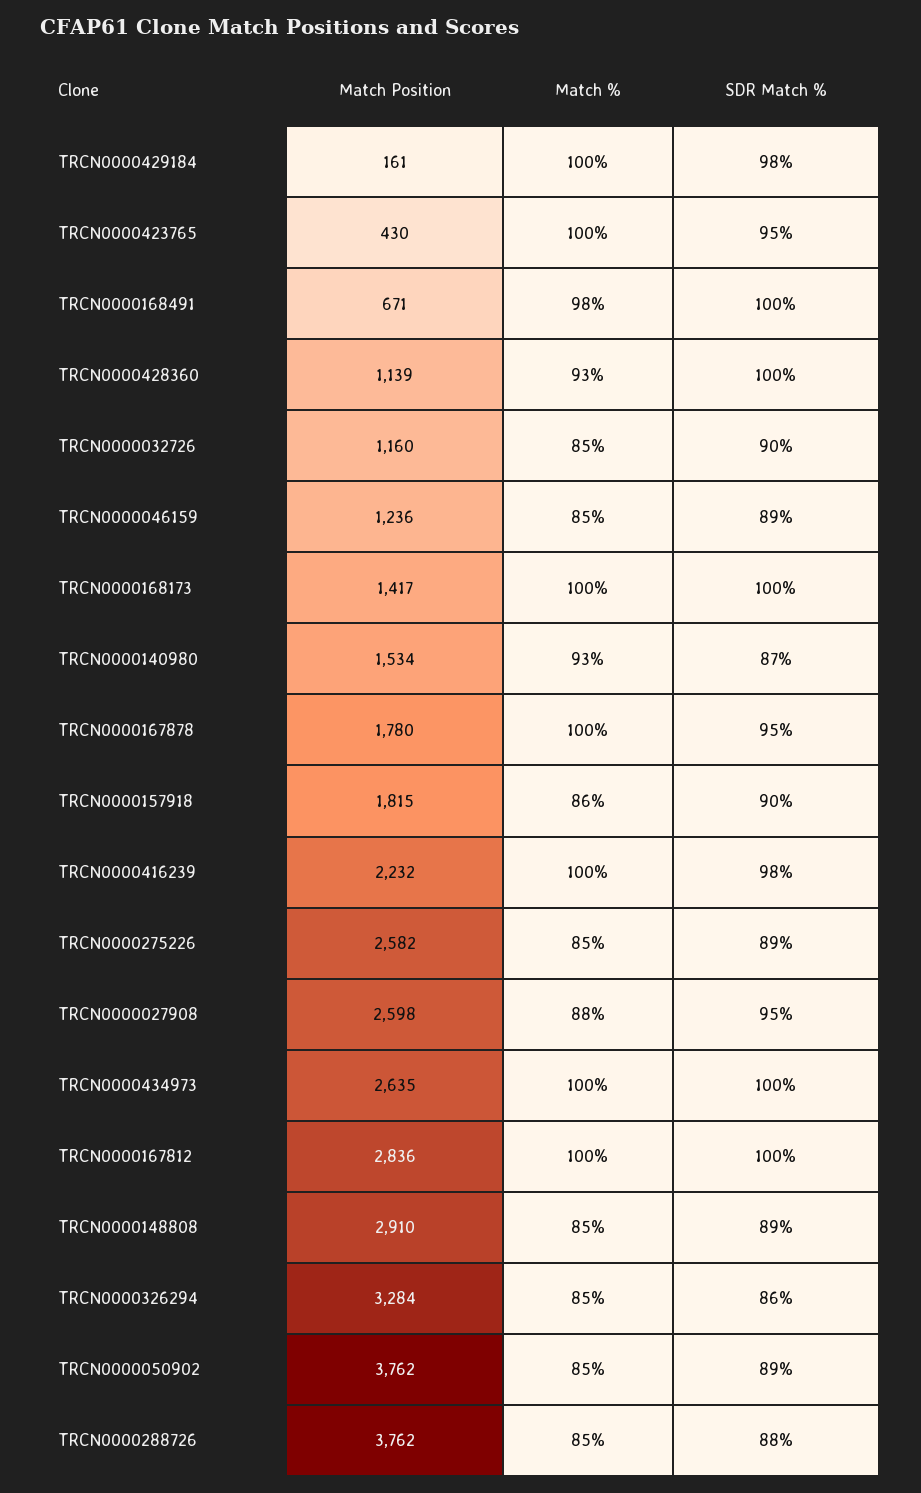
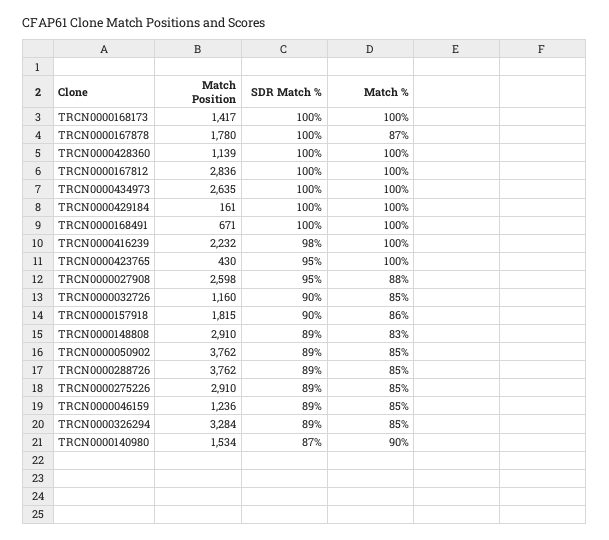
  {
    "Match Position": {
      "TRCN0000429184": 161,
      "TRCN0000423765": 430,
      "TRCN0000168491": 671,
      "TRCN0000428360": 1139,
      "TRCN0000032726": 1160,
      "TRCN0000046159": 1236,
      "TRCN0000168173": 1417,
      "TRCN0000140980": 1534,
      "TRCN0000167878": 1780,
      "TRCN0000157918": 1815,
      "TRCN0000416239": 2232,
-     "TRCN0000275226": 2582,
+     "TRCN0000275226": 2910,
      "TRCN0000027908": 2598,
      "TRCN0000434973": 2635,
      "TRCN0000167812": 2836,
      "TRCN0000148808": 2910,
      "TRCN0000326294": 3284,
      "TRCN0000050902": 3762,
      "TRCN0000288726": 3762
    },
    "Match %": {
      "TRCN0000429184": 100,
      "TRCN0000423765": 100,
-     "TRCN0000168491": 98,
+     "TRCN0000168491": 100,
-     "TRCN0000428360": 93,
+     "TRCN0000428360": 100,
      "TRCN0000032726": 85,
      "TRCN0000046159": 85,
      "TRCN0000168173": 100,
-     "TRCN0000140980": 93,
+     "TRCN0000140980": 90,
-     "TRCN0000167878": 100,
+     "TRCN0000167878": 87,
      "TRCN0000157918": 86,
      "TRCN0000416239": 100,
      "TRCN0000275226": 85,
      "TRCN0000027908": 88,
      "TRCN0000434973": 100,
      "TRCN0000167812": 100,
-     "TRCN0000148808": 85,
+     "TRCN0000148808": 83,
      "TRCN0000326294": 85,
      "TRCN0000050902": 85,
      "TRCN0000288726": 85
    },
    "SDR Match %": {
-     "TRCN0000429184": 98,
+     "TRCN0000429184": 100,
      "TRCN0000423765": 95,
      "TRCN0000168491": 100,
      "TRCN0000428360": 100,
      "TRCN0000032726": 90,
      "TRCN0000046159": 89,
      "TRCN0000168173": 100,
      "TRCN0000140980": 87,
-     "TRCN0000167878": 95,
+     "TRCN0000167878": 100,
      "TRCN0000157918": 90,
      "TRCN0000416239": 98,
      "TRCN0000275226": 89,
      "TRCN0000027908": 95,
      "TRCN0000434973": 100,
      "TRCN0000167812": 100,
      "TRCN0000148808": 89,
-     "TRCN0000326294": 86,
+     "TRCN0000326294": 89,
      "TRCN0000050902": 89,
-     "TRCN0000288726": 88
+     "TRCN0000288726": 89
    }
  }

